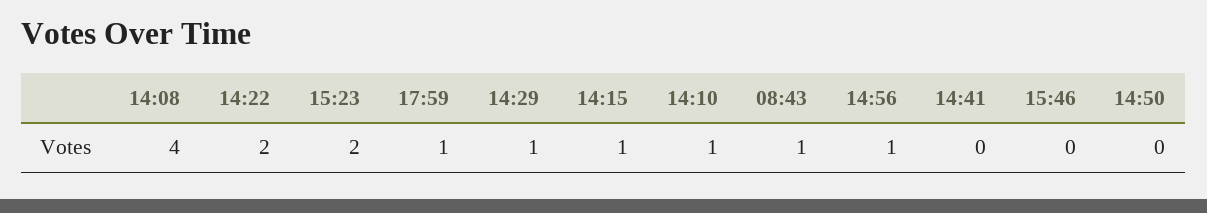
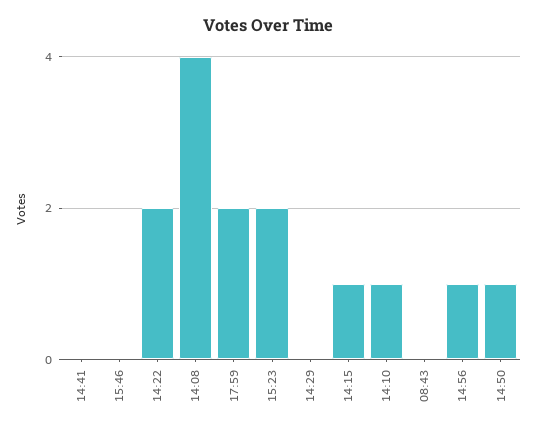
  {
    "14:08": 4,
    "14:22": 2,
    "15:23": 2,
-   "17:59": 1,
+   "17:59": 2,
-   "14:29": 1,
+   "14:29": 0,
    "14:15": 1,
    "14:10": 1,
-   "08:43": 1,
+   "08:43": 0,
    "14:56": 1,
    "14:41": 0,
    "15:46": 0,
-   "14:50": 0
+   "14:50": 1
  }

